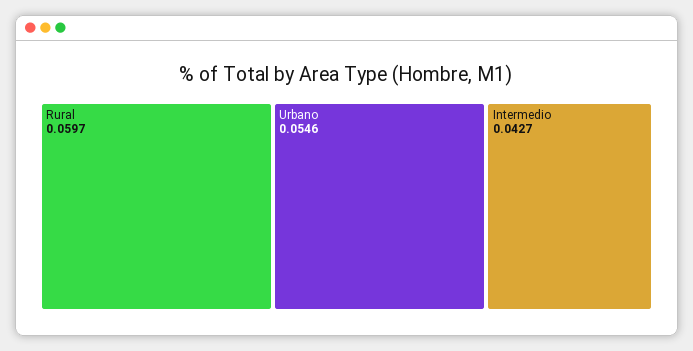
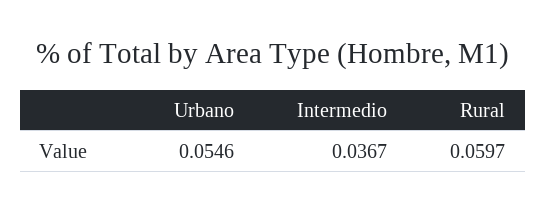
  {
    "Rural": 0.0597,
    "Urbano": 0.0546,
-   "Intermedio": 0.0427
+   "Intermedio": 0.0367
  }

